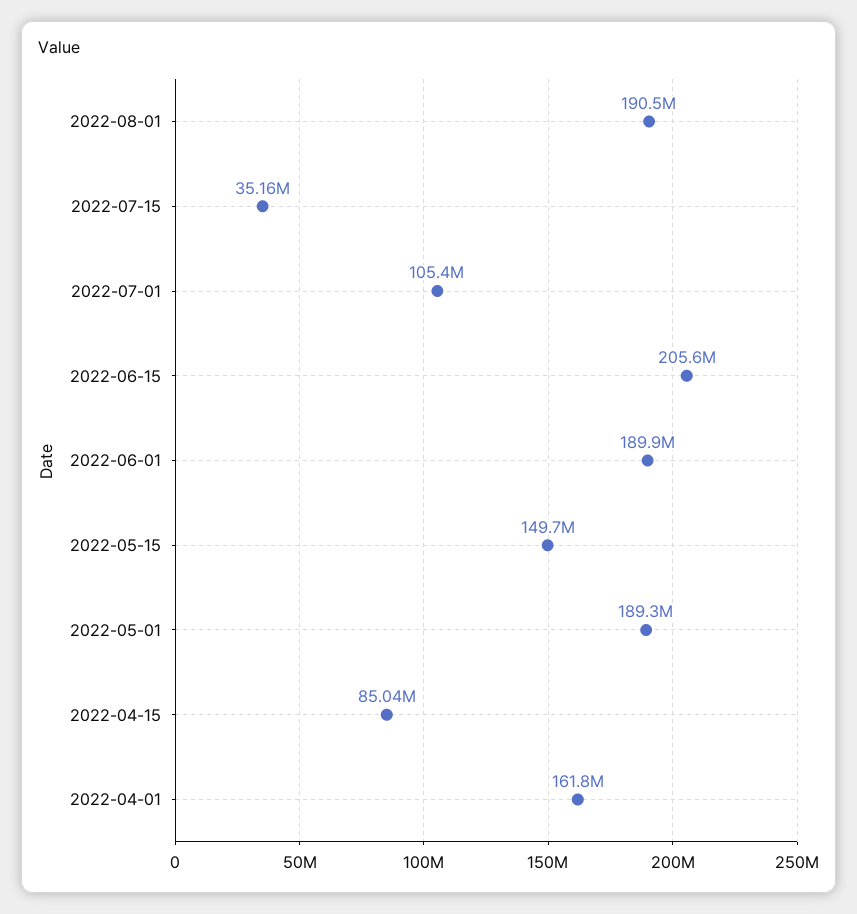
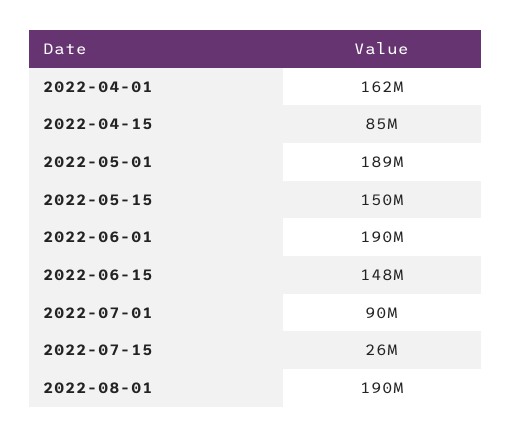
  {
    "2022-08-01": 190500000,
-   "2022-07-15": 35160000,
+   "2022-07-15": 26000000,
-   "2022-07-01": 105400000,
+   "2022-07-01": 90000000,
-   "2022-06-15": 205600000,
+   "2022-06-15": 148000000,
    "2022-06-01": 189900000,
    "2022-05-15": 149700000,
    "2022-05-01": 189300000,
    "2022-04-15": 85040000,
    "2022-04-01": 161800000
  }

